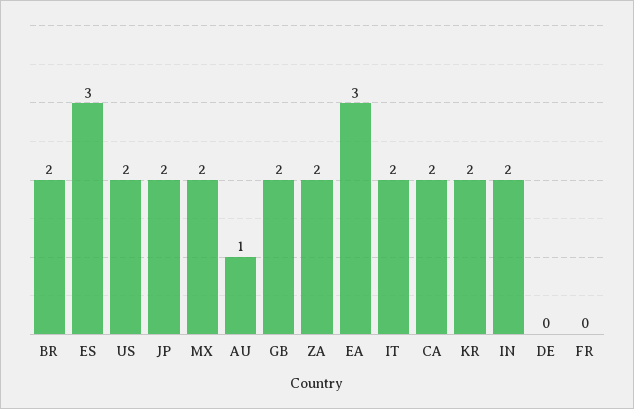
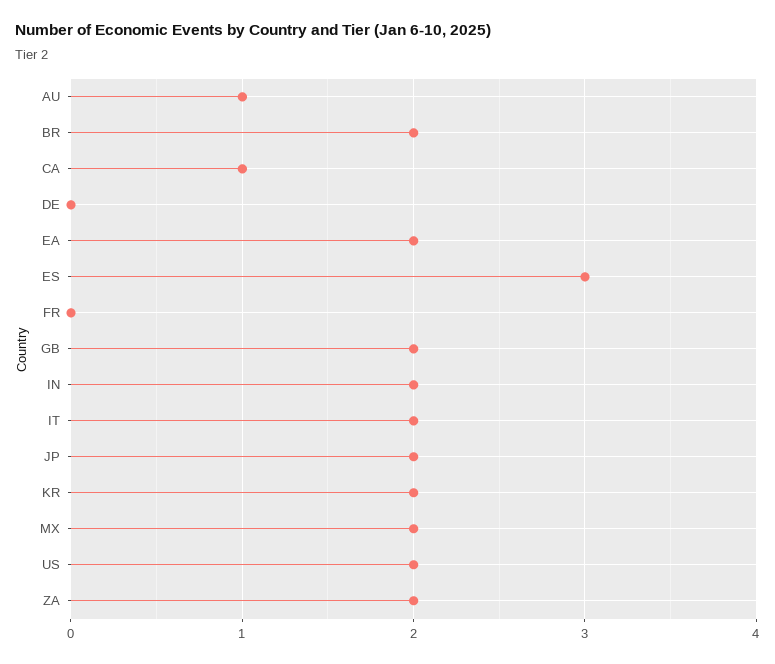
  {
    "BR": 2,
    "ES": 3,
    "US": 2,
    "JP": 2,
    "MX": 2,
    "AU": 1,
    "GB": 2,
    "ZA": 2,
-   "EA": 3,
+   "EA": 2,
    "IT": 2,
-   "CA": 2,
+   "CA": 1,
    "KR": 2,
    "IN": 2,
    "DE": 0,
    "FR": 0
  }

